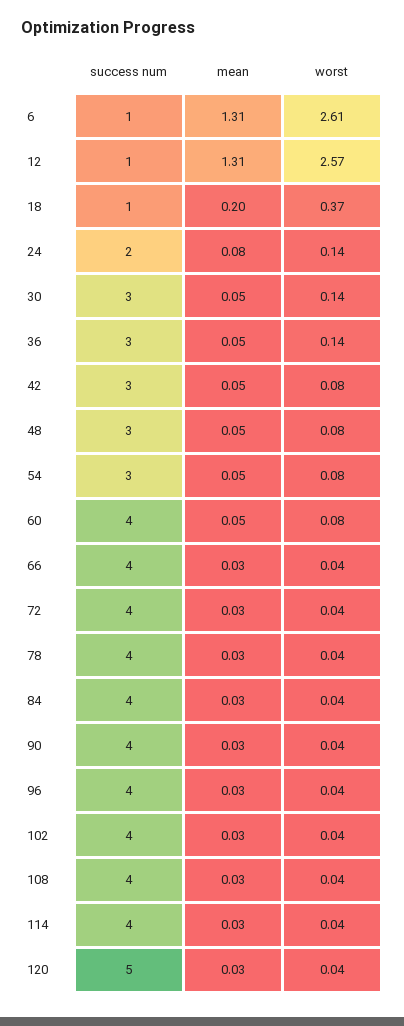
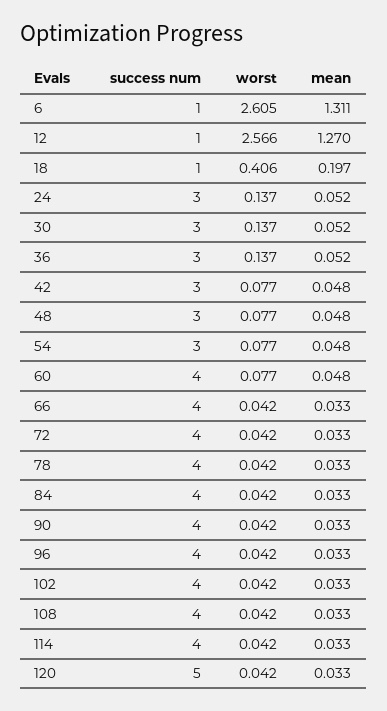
  {
    "success num": {
      "6": 1,
      "12": 1,
      "18": 1,
-     "24": 2,
+     "24": 3,
      "30": 3,
      "36": 3,
      "42": 3,
      "48": 3,
      "54": 3,
      "60": 4,
      "66": 4,
      "72": 4,
      "78": 4,
      "84": 4,
      "90": 4,
      "96": 4,
      "102": 4,
      "108": 4,
      "114": 4,
      "120": 5
    },
    "mean": {
      "6": 1.311,
-     "12": 1.31,
+     "12": 1.27,
      "18": 0.197,
-     "24": 0.08,
+     "24": 0.052,
      "30": 0.052,
      "36": 0.052,
      "42": 0.048,
      "48": 0.048,
      "54": 0.048,
      "60": 0.048,
      "66": 0.033,
      "72": 0.033,
      "78": 0.033,
      "84": 0.033,
      "90": 0.033,
      "96": 0.033,
      "102": 0.033,
      "108": 0.033,
      "114": 0.033,
      "120": 0.033
    },
    "worst": {
      "6": 2.605,
      "12": 2.566,
-     "18": 0.37,
+     "18": 0.406,
      "24": 0.137,
      "30": 0.137,
      "36": 0.137,
      "42": 0.077,
      "48": 0.077,
      "54": 0.077,
      "60": 0.077,
      "66": 0.042,
      "72": 0.042,
      "78": 0.042,
      "84": 0.042,
      "90": 0.042,
      "96": 0.042,
      "102": 0.042,
      "108": 0.042,
      "114": 0.042,
      "120": 0.042
    }
  }

